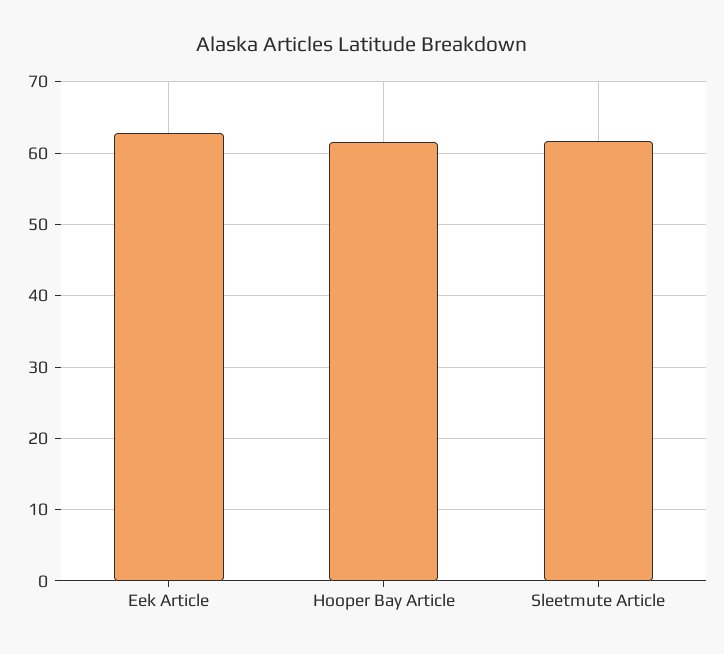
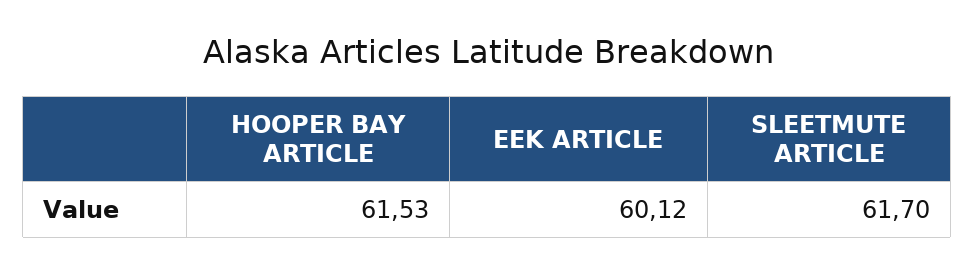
  {
-   "Eek Article": 63,
+   "Eek Article": 60.12,
    "Hooper Bay Article": 61.53,
    "Sleetmute Article": 61.7
  }

